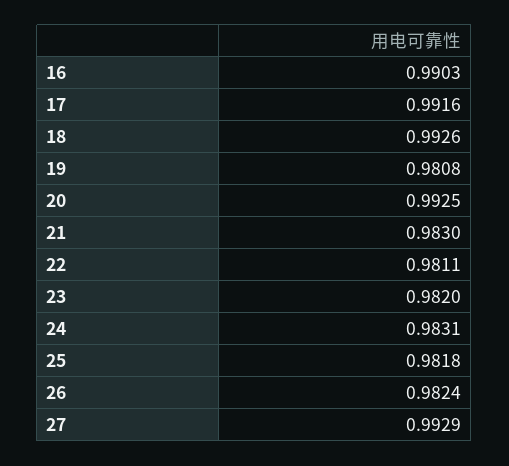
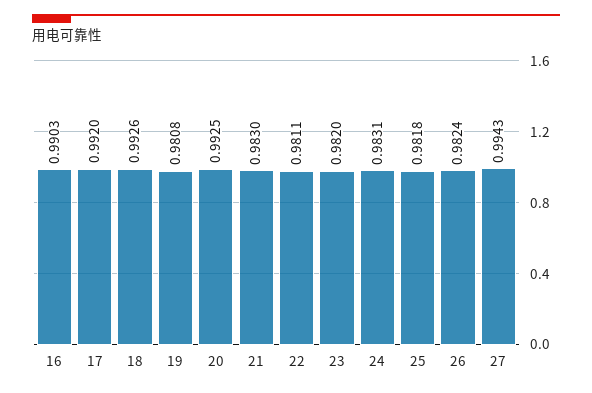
  {
    "16": 0.9903,
-   "17": 0.9916,
+   "17": 0.992,
    "18": 0.9926,
    "19": 0.9808,
    "20": 0.9925,
    "21": 0.983,
    "22": 0.9811,
    "23": 0.982,
    "24": 0.9831,
    "25": 0.9818,
    "26": 0.9824,
-   "27": 0.9929
+   "27": 0.9943
  }

